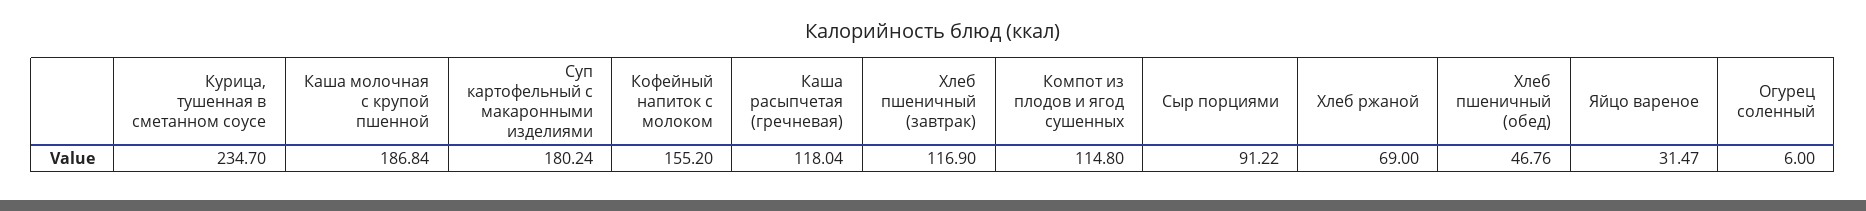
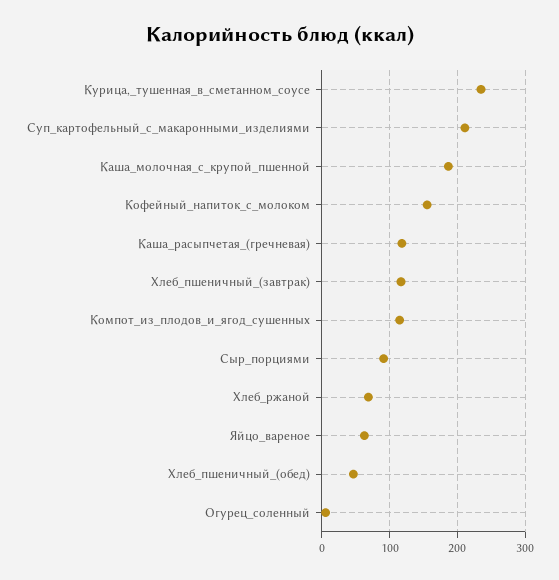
  {
    "Курица, тушенная в сметанном соусе": 234.7,
    "Каша молочная с крупой пшенной": 186.84,
-   "Суп картофельный с макаронными изделиями": 180.24,
+   "Суп картофельный с макаронными изделиями": 210,
    "Кофейный напиток с молоком": 155.2,
    "Каша расыпчетая (гречневая)": 118.04,
    "Хлеб пшеничный (завтрак)": 116.9,
    "Компот из плодов и ягод сушенных": 114.8,
    "Сыр порциями": 91.22,
    "Хлеб ржаной": 69,
    "Хлеб пшеничный (обед)": 46.76,
-   "Яйцо вареное": 31.47,
+   "Яйцо вареное": 60,
    "Огурец соленный": 6
  }

